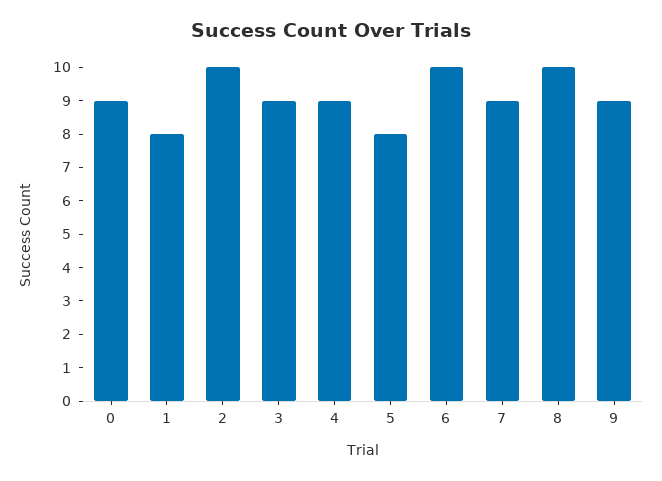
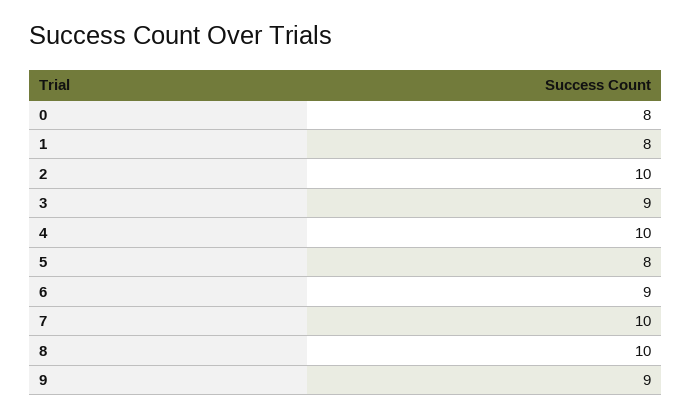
  {
-   "0": 9,
+   "0": 8,
    "1": 8,
    "2": 10,
    "3": 9,
-   "4": 9,
+   "4": 10,
    "5": 8,
-   "6": 10,
+   "6": 9,
-   "7": 9,
+   "7": 10,
    "8": 10,
    "9": 9
  }

